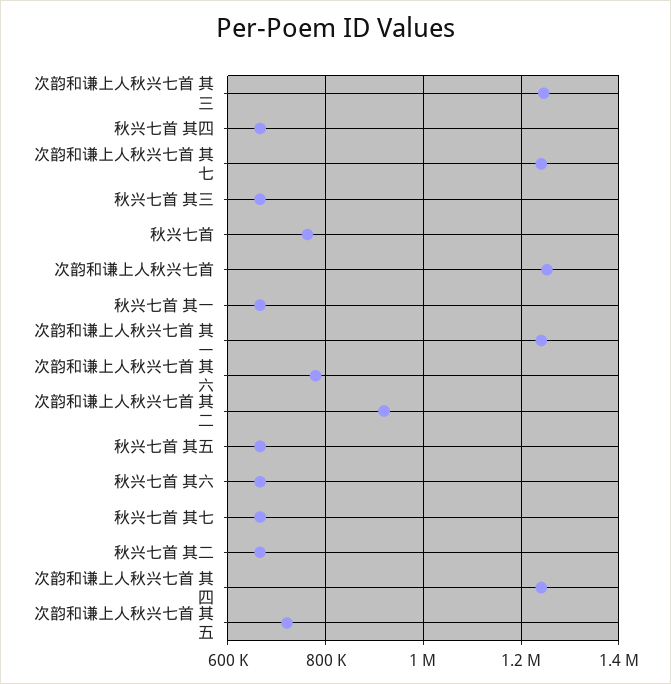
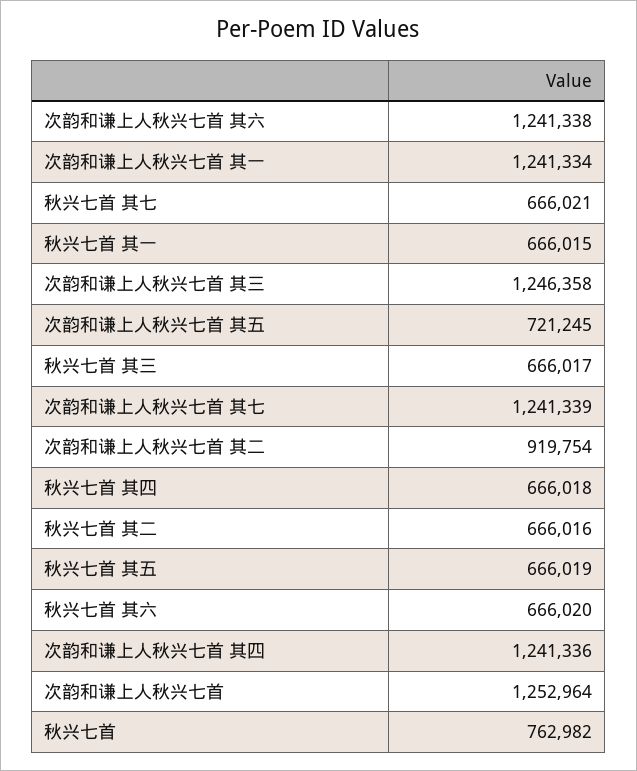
  {
    "次韵和谦上人秋兴七首 其三": 1246358,
    "秋兴七首 其四": 666018,
    "次韵和谦上人秋兴七首 其七": 1241339,
    "秋兴七首 其三": 666017,
    "秋兴七首": 762982,
    "次韵和谦上人秋兴七首": 1252964,
    "秋兴七首 其一": 666015,
    "次韵和谦上人秋兴七首 其一": 1241334,
-   "次韵和谦上人秋兴七首 其六": 780000,
+   "次韵和谦上人秋兴七首 其六": 1241338,
    "次韵和谦上人秋兴七首 其二": 919754,
    "秋兴七首 其五": 666019,
    "秋兴七首 其六": 666020,
    "秋兴七首 其七": 666021,
    "秋兴七首 其二": 666016,
    "次韵和谦上人秋兴七首 其四": 1241336,
    "次韵和谦上人秋兴七首 其五": 721245
  }

